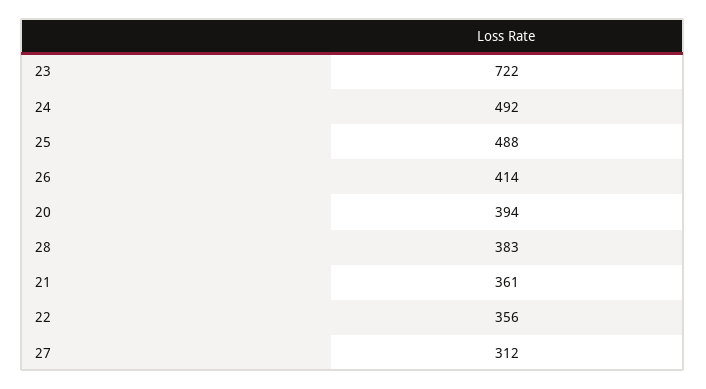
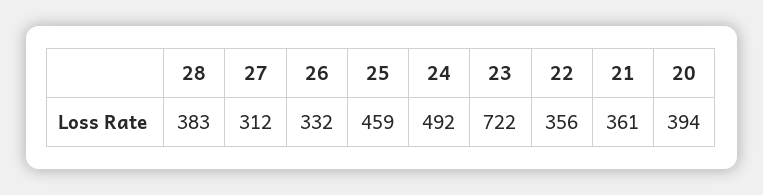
  {
    "23": 722,
    "24": 492,
-   "25": 488,
+   "25": 459,
-   "26": 414,
+   "26": 332,
    "20": 394,
    "28": 383,
    "21": 361,
    "22": 356,
    "27": 312
  }

